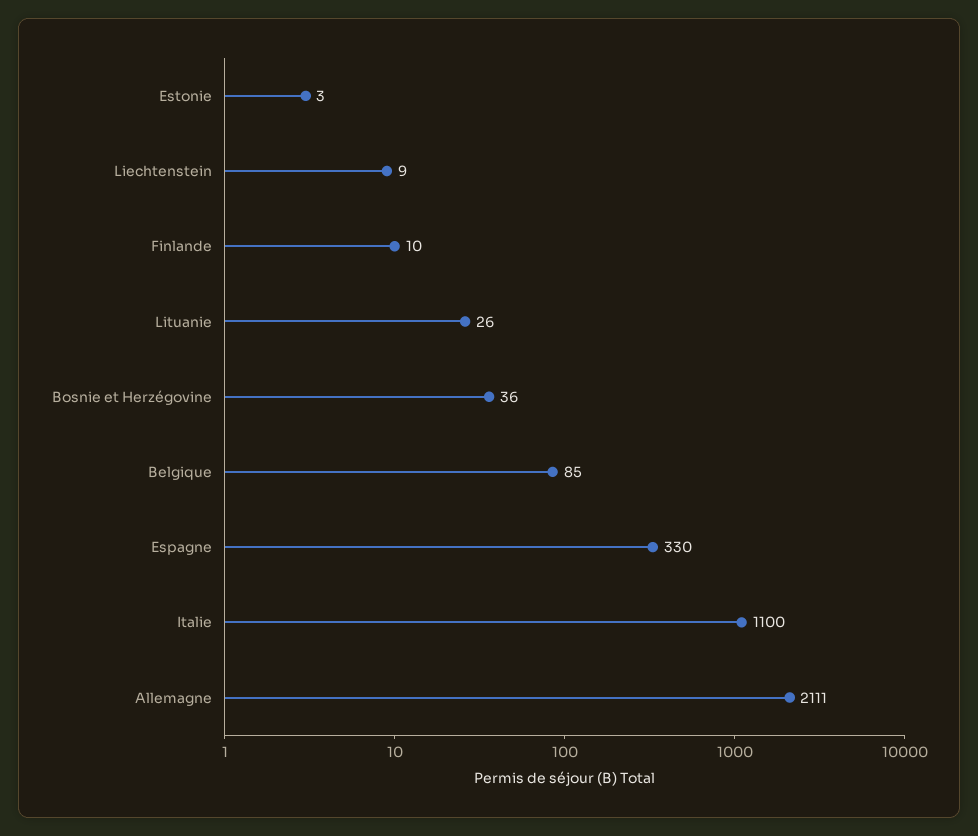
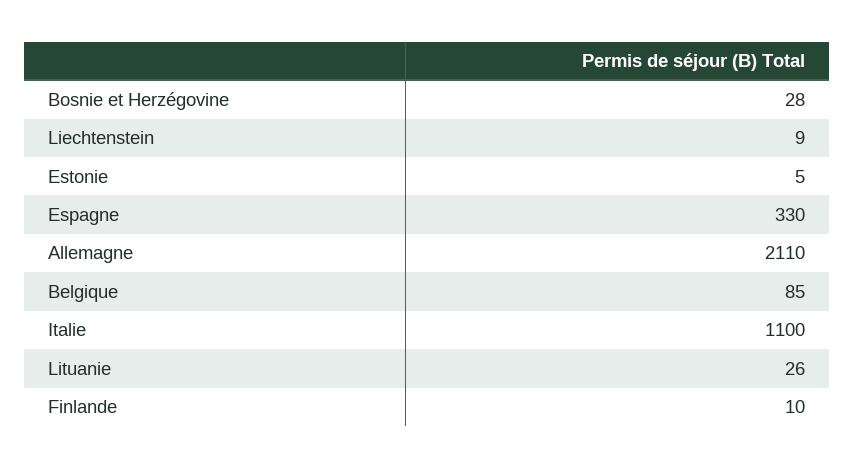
  {
-   "Estonie": 3,
+   "Estonie": 5,
    "Liechtenstein": 9,
    "Finlande": 10,
    "Lituanie": 26,
-   "Bosnie et Herzégovine": 36,
+   "Bosnie et Herzégovine": 28,
    "Belgique": 85,
    "Espagne": 330,
    "Italie": 1100,
-   "Allemagne": 2111
+   "Allemagne": 2110
  }

